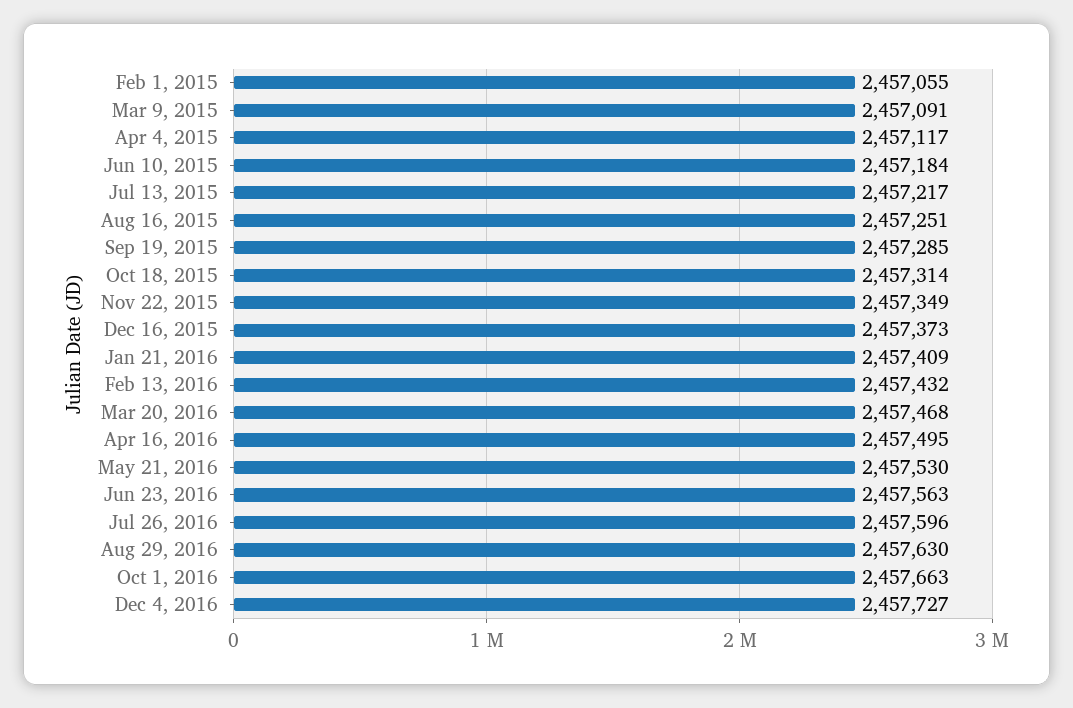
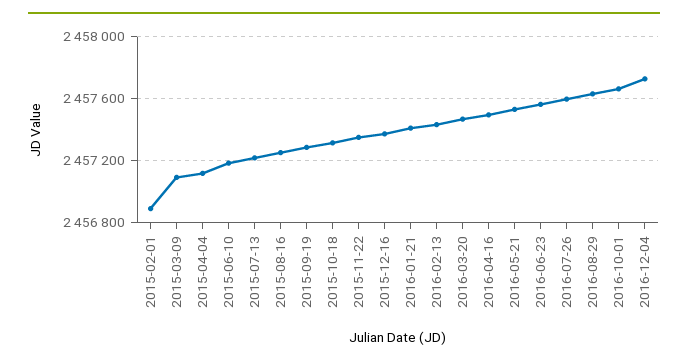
  {
-   "Feb 1, 2015": 2457055,
+   "Feb 1, 2015": 2456900,
    "Mar 9, 2015": 2457091,
    "Apr 4, 2015": 2457117,
    "Jun 10, 2015": 2457184,
    "Jul 13, 2015": 2457217,
    "Aug 16, 2015": 2457251,
    "Sep 19, 2015": 2457285,
    "Oct 18, 2015": 2457314,
    "Nov 22, 2015": 2457349,
    "Dec 16, 2015": 2457373,
    "Jan 21, 2016": 2457409,
    "Feb 13, 2016": 2457432,
    "Mar 20, 2016": 2457468,
    "Apr 16, 2016": 2457495,
    "May 21, 2016": 2457530,
    "Jun 23, 2016": 2457563,
    "Jul 26, 2016": 2457596,
    "Aug 29, 2016": 2457630,
    "Oct 1, 2016": 2457663,
    "Dec 4, 2016": 2457727
  }

